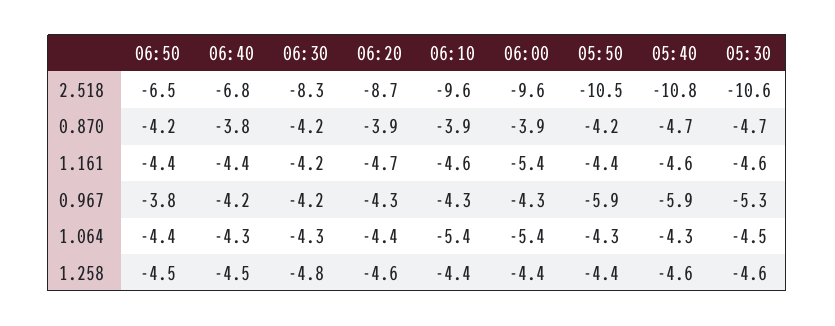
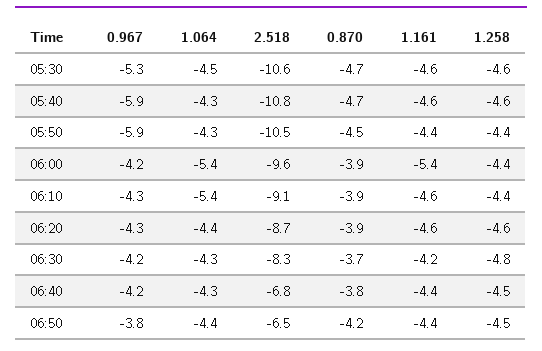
  {
    "06:50": {
      "2.518": -6.5,
      "0.870": -4.2,
      "1.161": -4.4,
      "0.967": -3.8,
      "1.064": -4.4,
      "1.258": -4.5
    },
    "06:40": {
      "2.518": -6.8,
      "0.870": -3.8,
      "1.161": -4.4,
      "0.967": -4.2,
      "1.064": -4.3,
      "1.258": -4.5
    },
    "06:30": {
      "2.518": -8.3,
-     "0.870": -4.2,
+     "0.870": -3.7,
      "1.161": -4.2,
      "0.967": -4.2,
      "1.064": -4.3,
      "1.258": -4.8
    },
    "06:20": {
      "2.518": -8.7,
      "0.870": -3.9,
-     "1.161": -4.7,
+     "1.161": -4.6,
      "0.967": -4.3,
      "1.064": -4.4,
      "1.258": -4.6
    },
    "06:10": {
-     "2.518": -9.6,
+     "2.518": -9.1,
      "0.870": -3.9,
      "1.161": -4.6,
      "0.967": -4.3,
      "1.064": -5.4,
      "1.258": -4.4
    },
    "06:00": {
      "2.518": -9.6,
      "0.870": -3.9,
      "1.161": -5.4,
-     "0.967": -4.3,
+     "0.967": -4.2,
      "1.064": -5.4,
      "1.258": -4.4
    },
    "05:50": {
      "2.518": -10.5,
-     "0.870": -4.2,
+     "0.870": -4.5,
      "1.161": -4.4,
      "0.967": -5.9,
      "1.064": -4.3,
      "1.258": -4.4
    },
    "05:40": {
      "2.518": -10.8,
      "0.870": -4.7,
      "1.161": -4.6,
      "0.967": -5.9,
      "1.064": -4.3,
      "1.258": -4.6
    },
    "05:30": {
      "2.518": -10.6,
      "0.870": -4.7,
      "1.161": -4.6,
      "0.967": -5.3,
      "1.064": -4.5,
      "1.258": -4.6
    }
  }

